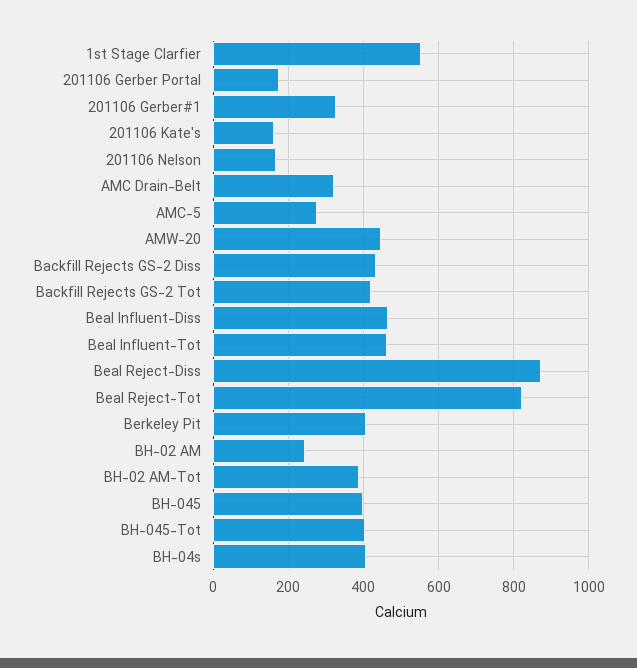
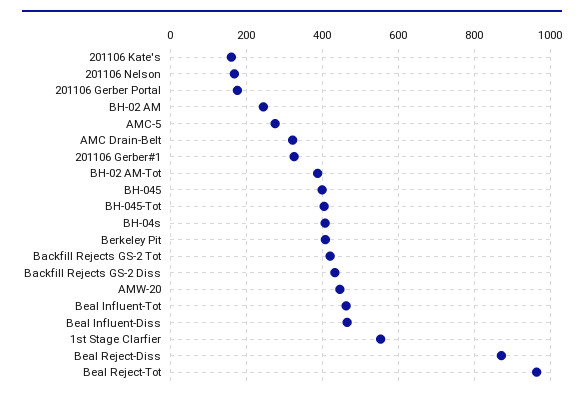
  {
    "1st Stage Clarfier": 560,
    "201106 Gerber Portal": 180,
    "201106 Gerber#1": 320,
    "201106 Kate's": 160,
    "201106 Nelson": 160,
    "AMC Drain-Belt": 320,
    "AMC-5": 280,
    "AMW-20": 440,
    "Backfill Rejects GS-2 Diss": 440,
    "Backfill Rejects GS-2 Tot": 420,
    "Beal Influent-Diss": 460,
    "Beal Influent-Tot": 460,
    "Beal Reject-Diss": 880,
-   "Beal Reject-Tot": 820,
+   "Beal Reject-Tot": 960,
    "Berkeley Pit": 400,
    "BH-02 AM": 240,
    "BH-02 AM-Tot": 380,
    "BH-045": 400,
    "BH-045-Tot": 400,
    "BH-04s": 400
  }

